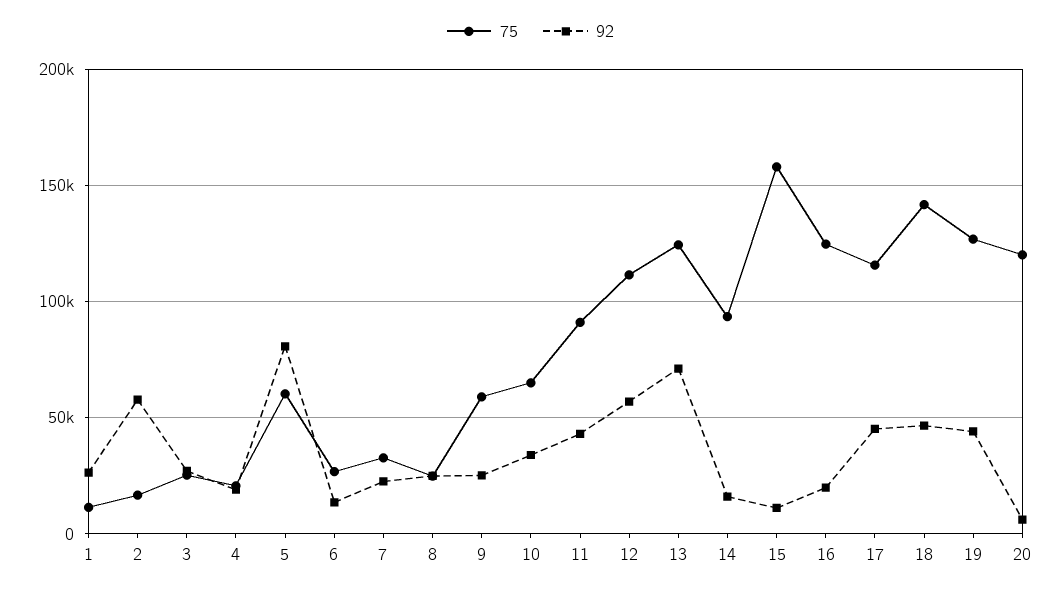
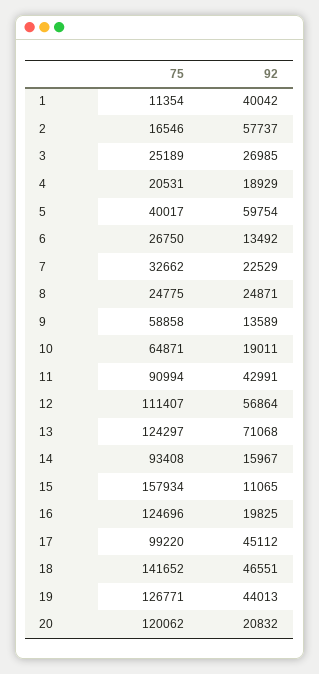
  {
    "75": {
      "1": 11354,
      "2": 16546,
      "3": 25189,
      "4": 20531,
-     "5": 60000,
+     "5": 40017,
      "6": 26750,
      "7": 32662,
      "8": 24775,
      "9": 58858,
      "10": 64871,
      "11": 90994,
      "12": 111407,
      "13": 124297,
      "14": 93408,
      "15": 157934,
      "16": 124696,
-     "17": 115000,
+     "17": 99220,
      "18": 141652,
      "19": 126771,
      "20": 120062
    },
    "92": {
-     "1": 25000,
+     "1": 40042,
      "2": 57737,
      "3": 26985,
      "4": 18929,
-     "5": 80000,
+     "5": 59754,
      "6": 13492,
      "7": 22529,
      "8": 24871,
-     "9": 25000,
+     "9": 13589,
-     "10": 35000,
+     "10": 19011,
      "11": 42991,
      "12": 56864,
      "13": 71068,
      "14": 15967,
      "15": 11065,
      "16": 19825,
      "17": 45112,
      "18": 46551,
      "19": 44013,
-     "20": 5000
+     "20": 20832
    }
  }

